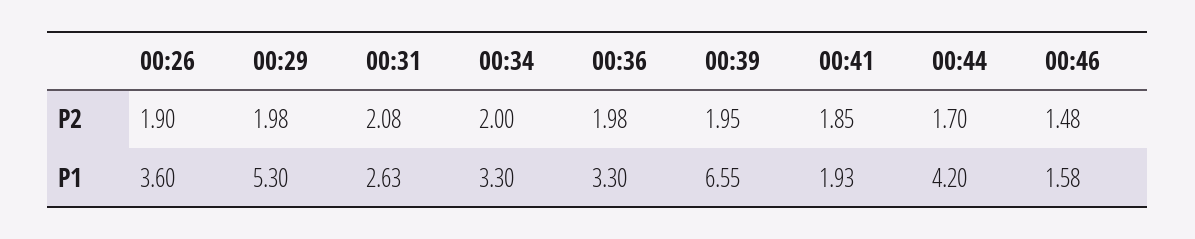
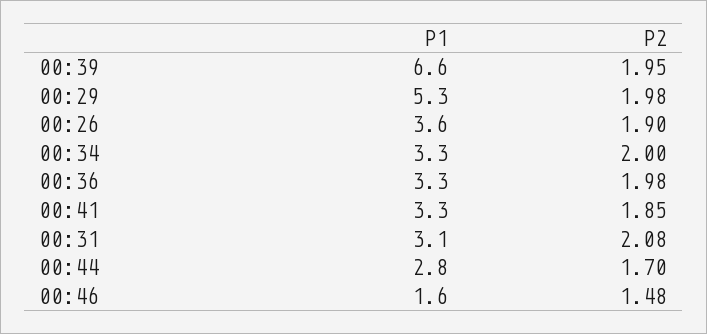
  {
    "00:26": {
      "P2": 1.9,
      "P1": 3.6
    },
    "00:29": {
      "P2": 1.98,
      "P1": 5.3
    },
    "00:31": {
      "P2": 2.08,
-     "P1": 2.63
+     "P1": 3.1
    },
    "00:34": {
      "P2": 2,
      "P1": 3.3
    },
    "00:36": {
      "P2": 1.98,
      "P1": 3.3
    },
    "00:39": {
      "P2": 1.95,
      "P1": 6.55
    },
    "00:41": {
      "P2": 1.85,
-     "P1": 1.93
+     "P1": 3.3
    },
    "00:44": {
      "P2": 1.7,
-     "P1": 4.2
+     "P1": 2.8
    },
    "00:46": {
      "P2": 1.48,
      "P1": 1.58
    }
  }

